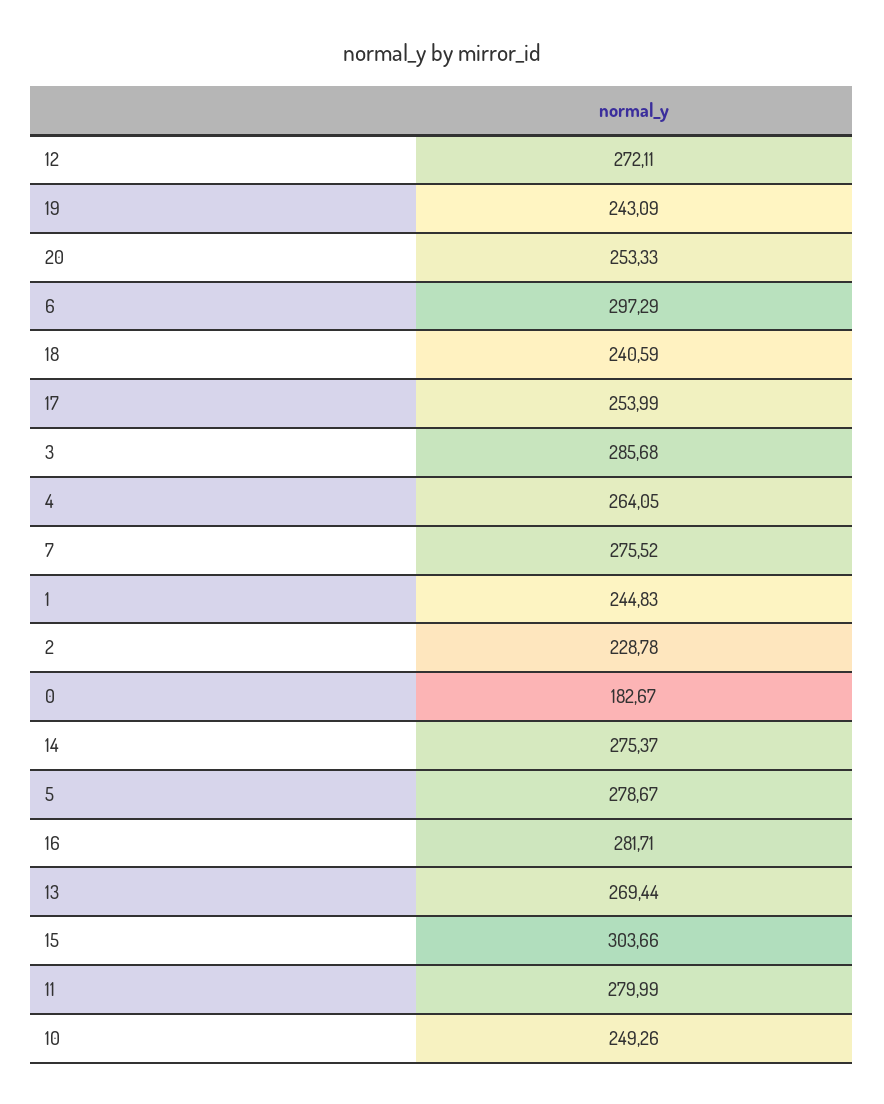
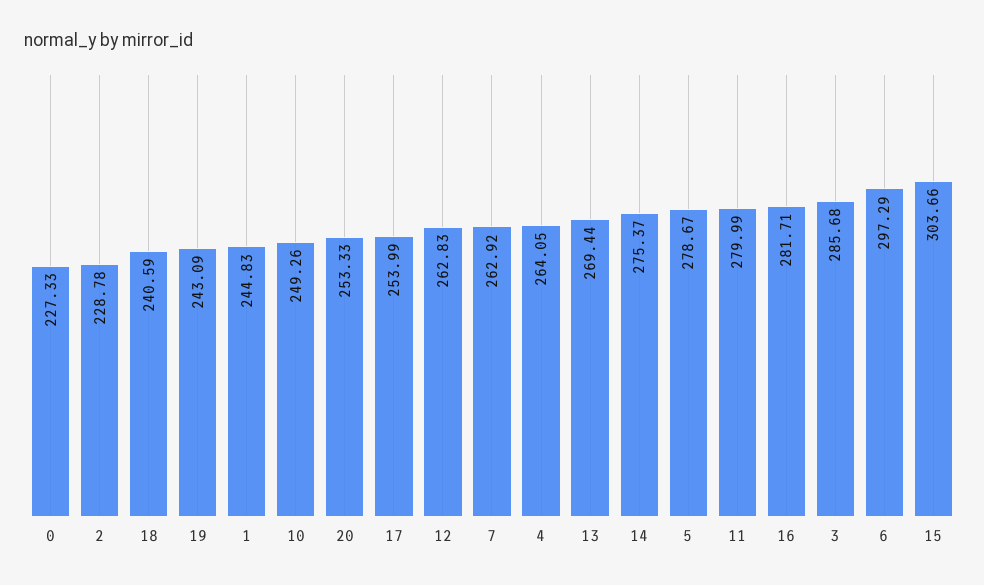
  {
-   "12": 272.11,
+   "12": 262.83,
    "19": 243.09,
    "20": 253.33,
    "6": 297.29,
    "18": 240.59,
    "17": 253.99,
    "3": 285.68,
    "4": 264.05,
-   "7": 275.52,
+   "7": 262.92,
    "1": 244.83,
    "2": 228.78,
-   "0": 182.67,
+   "0": 227.33,
    "14": 275.37,
    "5": 278.67,
    "16": 281.71,
    "13": 269.44,
    "15": 303.66,
    "11": 279.99,
    "10": 249.26
  }

